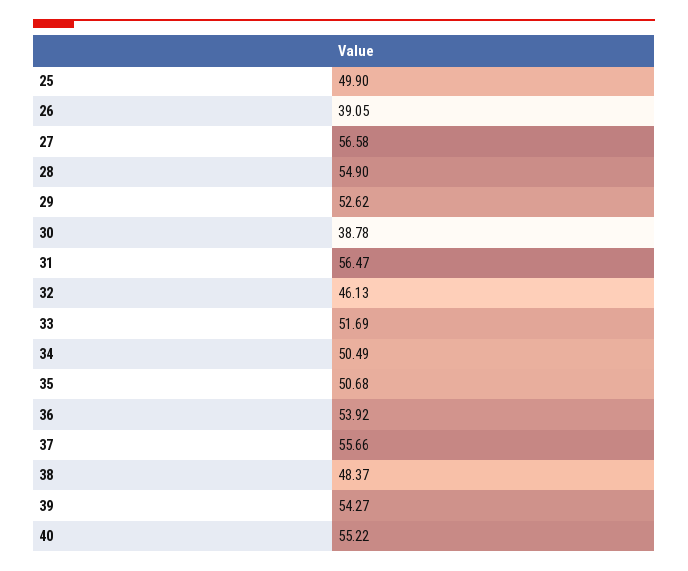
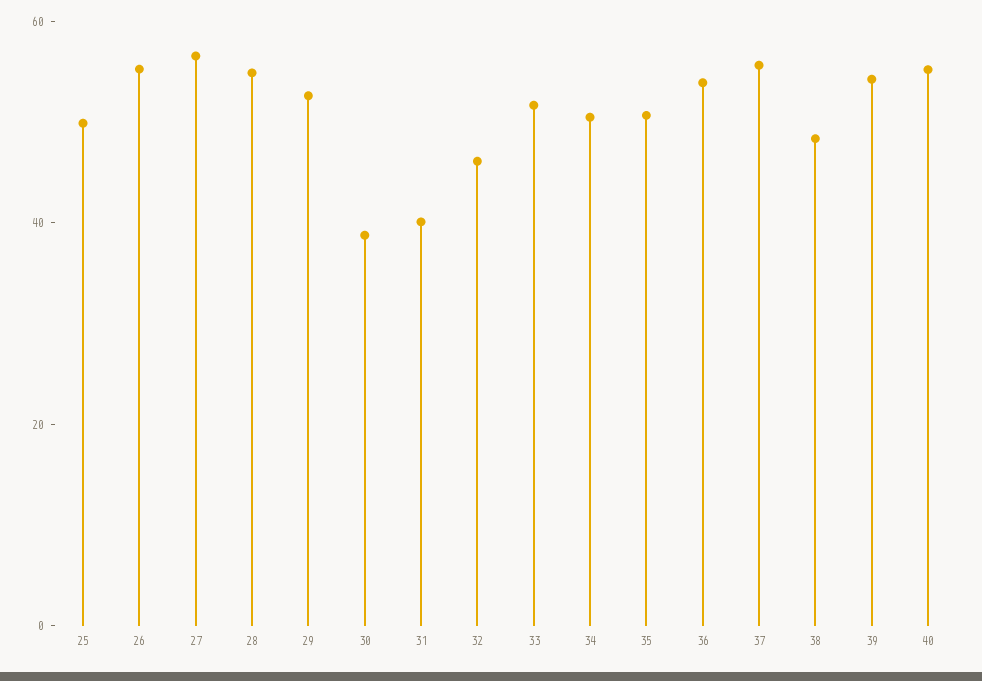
  {
    "25": 49.9,
-   "26": 39.05,
+   "26": 55,
    "27": 56.58,
    "28": 54.9,
    "29": 52.62,
    "30": 38.78,
-   "31": 56.47,
+   "31": 40,
    "32": 46.13,
    "33": 51.69,
    "34": 50.49,
    "35": 50.68,
    "36": 53.92,
    "37": 55.66,
    "38": 48.37,
    "39": 54.27,
    "40": 55.22
  }

